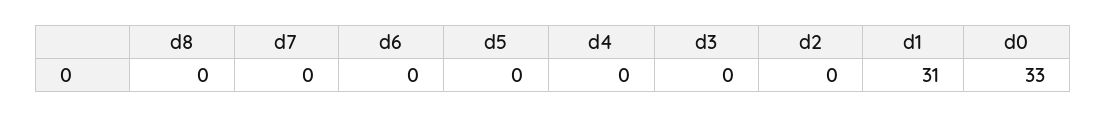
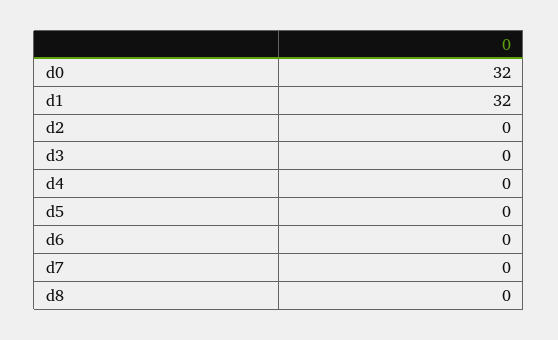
  {
    "d8": 0,
    "d7": 0,
    "d6": 0,
    "d5": 0,
    "d4": 0,
    "d3": 0,
    "d2": 0,
-   "d1": 31,
+   "d1": 32,
-   "d0": 33
+   "d0": 32
  }

